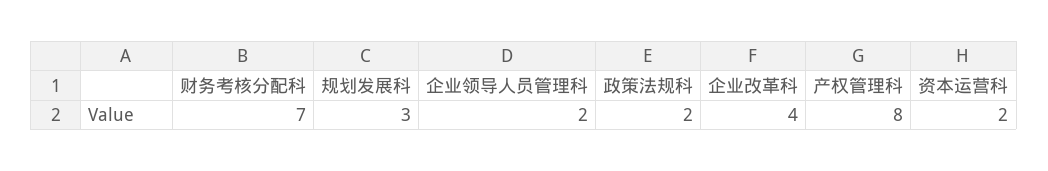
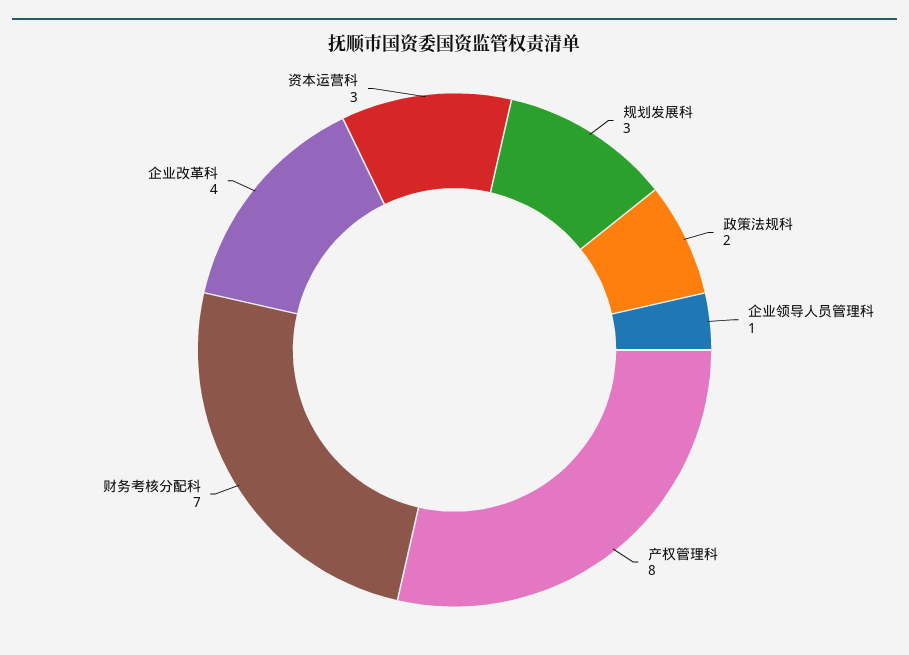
  {
    "财务考核分配科": 7,
    "规划发展科": 3,
-   "企业领导人员管理科": 2,
+   "企业领导人员管理科": 1,
    "政策法规科": 2,
    "企业改革科": 4,
    "产权管理科": 8,
-   "资本运营科": 2
+   "资本运营科": 3
  }

